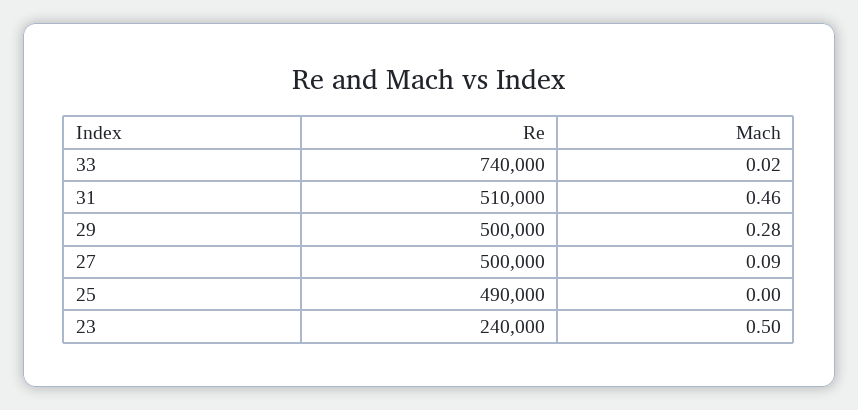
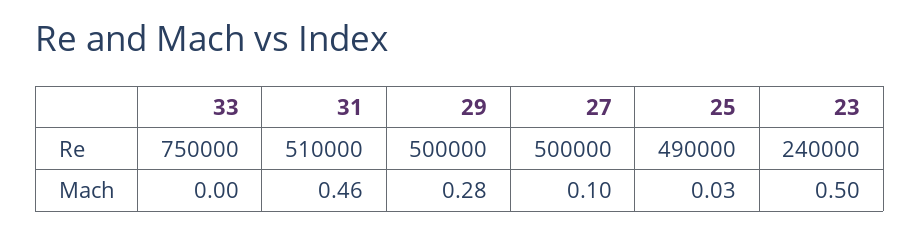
  {
    "Re": {
-     "33": 740000,
+     "33": 750000,
      "31": 510000,
      "29": 500000,
      "27": 500000,
      "25": 490000,
      "23": 240000
    },
    "Mach": {
-     "33": 0.02,
+     "33": 0,
      "31": 0.46,
      "29": 0.28,
-     "27": 0.09,
+     "27": 0.1,
-     "25": 0,
+     "25": 0.03,
      "23": 0.5
    }
  }

